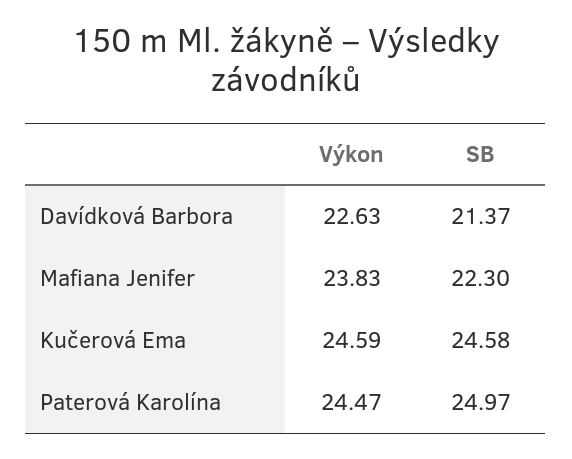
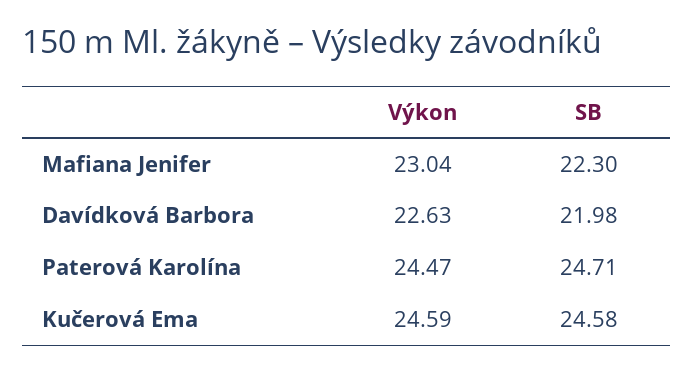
  {
    "Výkon": {
      "Davídková Barbora": 22.63,
-     "Mafiana Jenifer": 23.83,
+     "Mafiana Jenifer": 23.04,
      "Kučerová Ema": 24.59,
      "Paterová Karolína": 24.47
    },
    "SB": {
-     "Davídková Barbora": 21.37,
+     "Davídková Barbora": 21.98,
      "Mafiana Jenifer": 22.3,
      "Kučerová Ema": 24.58,
-     "Paterová Karolína": 24.97
+     "Paterová Karolína": 24.71
    }
  }

